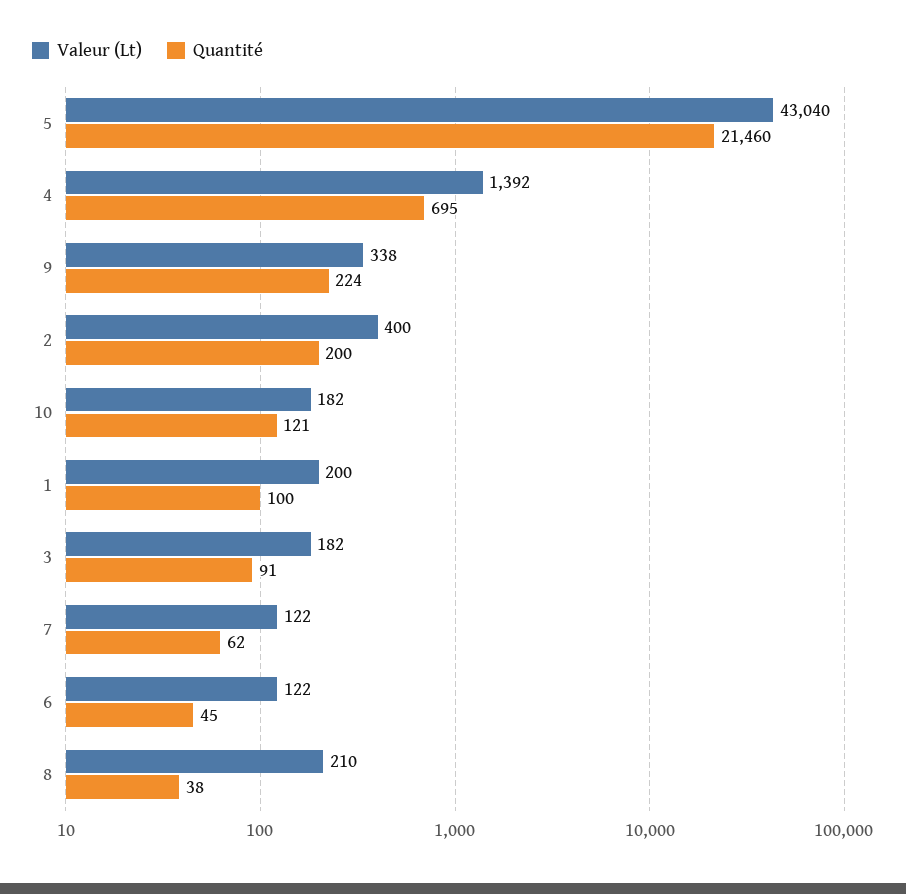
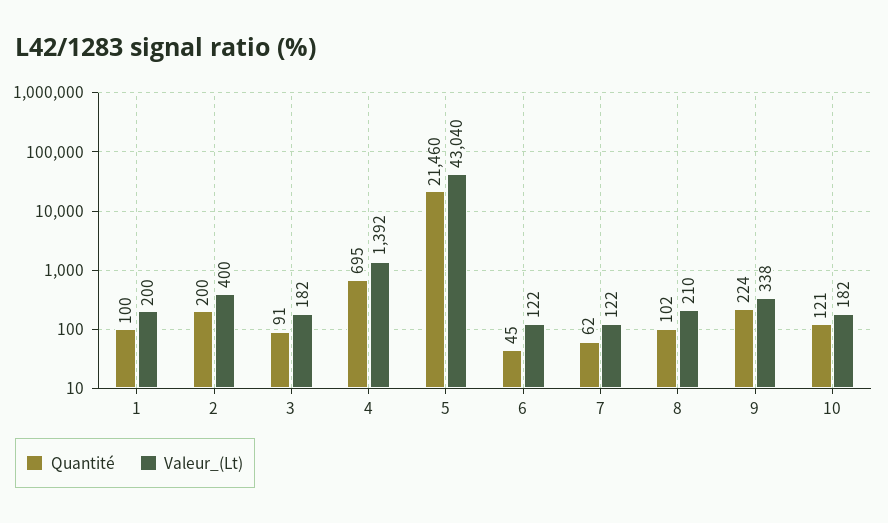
  {
    "Valeur (Lt)": {
      "5": 43040,
      "4": 1392,
      "9": 338,
      "2": 400,
      "10": 182,
      "1": 200,
      "3": 182,
      "7": 122,
      "6": 122,
      "8": 210
    },
    "Quantité": {
      "5": 21460,
      "4": 695,
      "9": 224,
      "2": 200,
      "10": 121,
      "1": 100,
      "3": 91,
      "7": 62,
      "6": 45,
-     "8": 38
+     "8": 102
    }
  }

